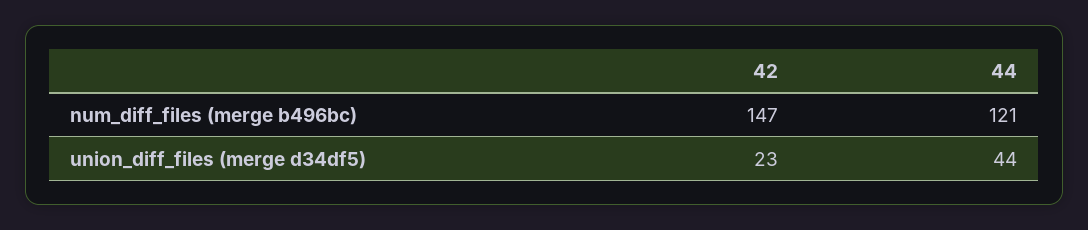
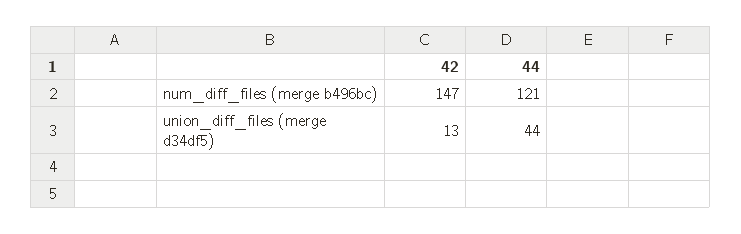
  {
    "42": {
      "num_diff_files (merge b496bc)": 147,
-     "union_diff_files (merge d34df5)": 23
+     "union_diff_files (merge d34df5)": 13
    },
    "44": {
      "num_diff_files (merge b496bc)": 121,
      "union_diff_files (merge d34df5)": 44
    }
  }

